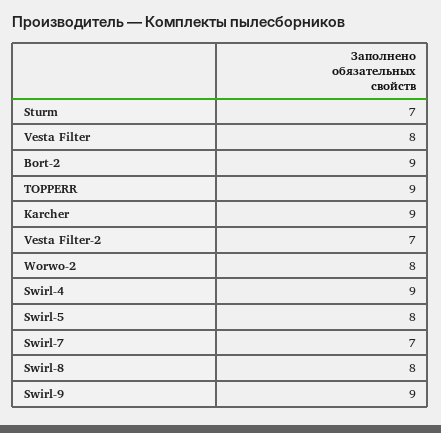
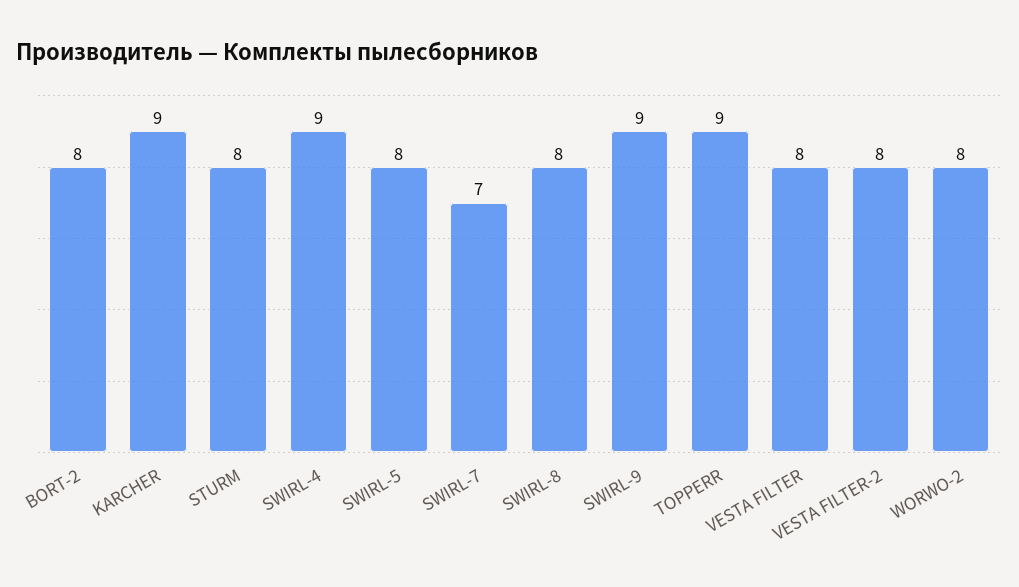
  {
-   "Sturm": 7,
+   "Sturm": 8,
    "Vesta Filter": 8,
-   "Bort-2": 9,
+   "Bort-2": 8,
    "TOPPERR": 9,
    "Karcher": 9,
-   "Vesta Filter-2": 7,
+   "Vesta Filter-2": 8,
    "Worwo-2": 8,
    "Swirl-4": 9,
    "Swirl-5": 8,
    "Swirl-7": 7,
    "Swirl-8": 8,
    "Swirl-9": 9
  }

